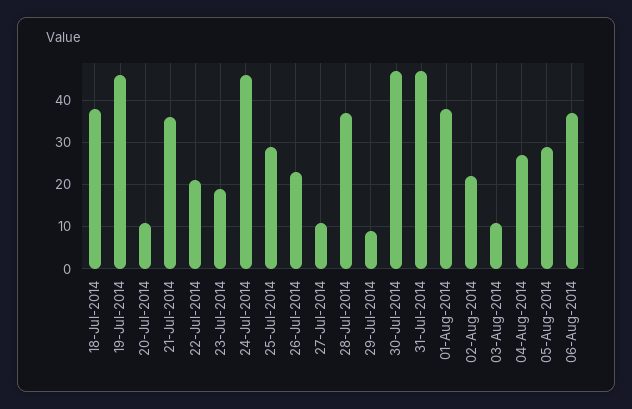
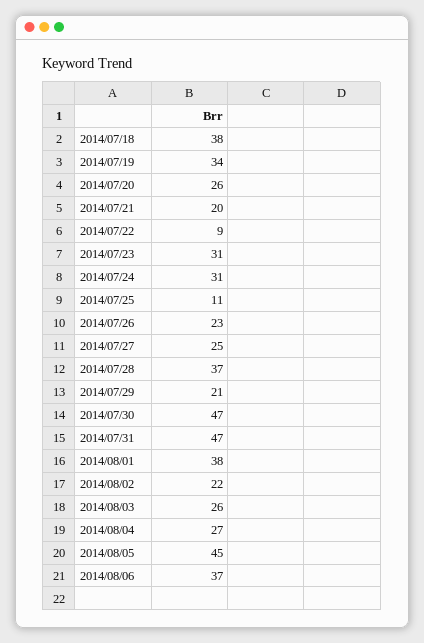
  {
    "18-Jul-2014": 38,
-   "19-Jul-2014": 45,
+   "19-Jul-2014": 34,
-   "20-Jul-2014": 10,
+   "20-Jul-2014": 26,
-   "21-Jul-2014": 35,
+   "21-Jul-2014": 20,
-   "22-Jul-2014": 20,
+   "22-Jul-2014": 9,
-   "23-Jul-2014": 20,
+   "23-Jul-2014": 31,
-   "24-Jul-2014": 45,
+   "24-Jul-2014": 31,
-   "25-Jul-2014": 30,
+   "25-Jul-2014": 11,
    "26-Jul-2014": 23,
-   "27-Jul-2014": 10,
+   "27-Jul-2014": 25,
    "28-Jul-2014": 37,
-   "29-Jul-2014": 10,
+   "29-Jul-2014": 21,
    "30-Jul-2014": 47,
    "31-Jul-2014": 47,
    "01-Aug-2014": 38,
    "02-Aug-2014": 22,
-   "03-Aug-2014": 10,
+   "03-Aug-2014": 26,
    "04-Aug-2014": 27,
-   "05-Aug-2014": 30,
+   "05-Aug-2014": 45,
    "06-Aug-2014": 37
  }

